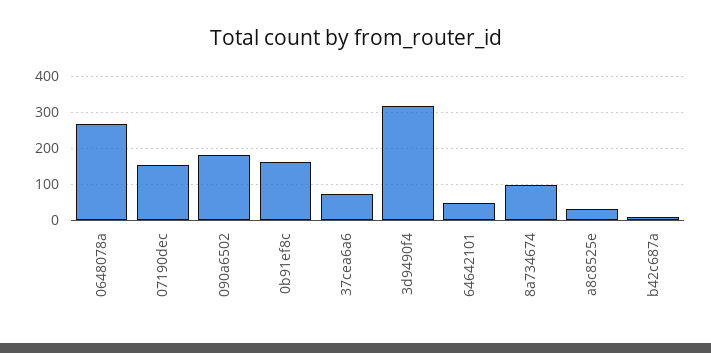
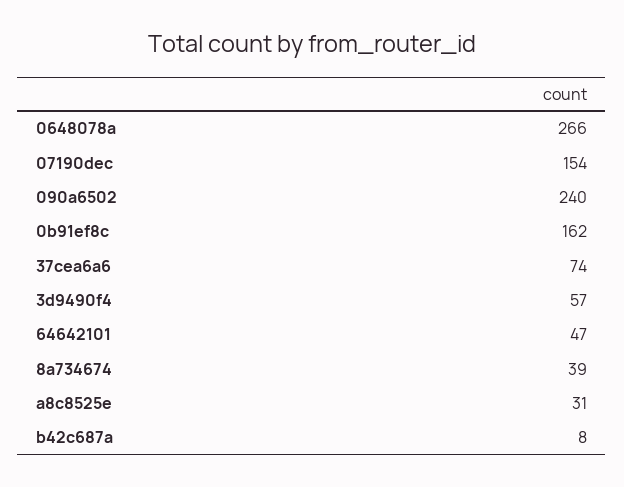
  {
    "0648078a": 266,
    "07190dec": 154,
-   "090a6502": 180,
+   "090a6502": 240,
    "0b91ef8c": 162,
    "37cea6a6": 74,
-   "3d9490f4": 320,
+   "3d9490f4": 57,
    "64642101": 47,
-   "8a734674": 100,
+   "8a734674": 39,
    "a8c8525e": 31,
    "b42c687a": 8
  }

